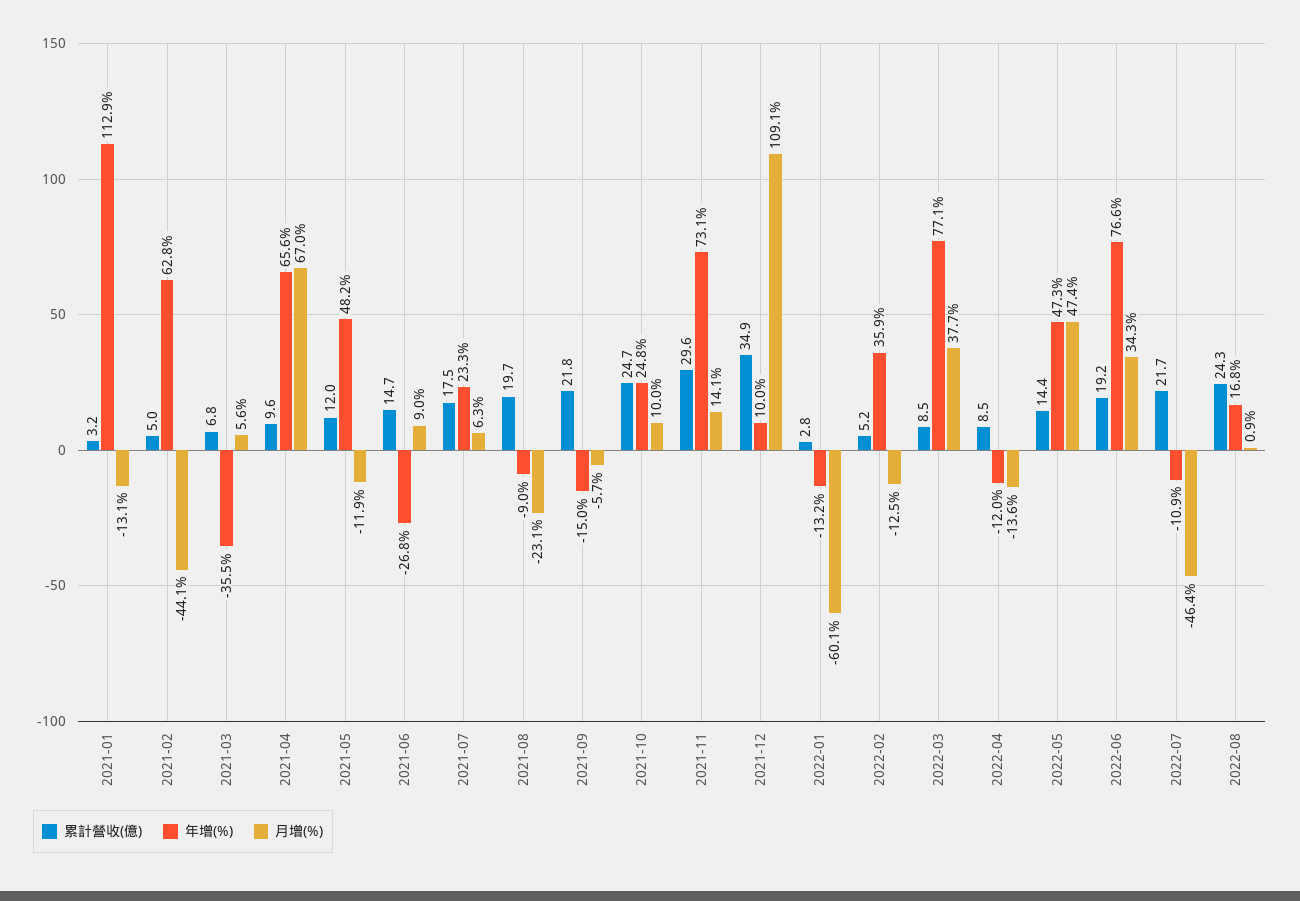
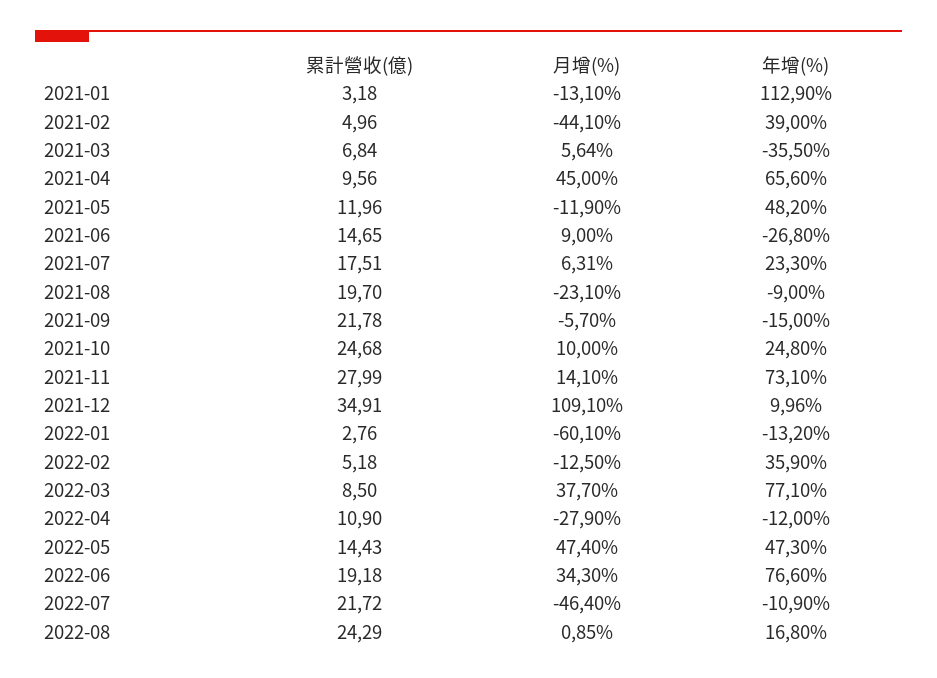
  {
    "累計營收(億)": {
      "2021-01": 3.18,
      "2021-02": 4.96,
      "2021-03": 6.84,
      "2021-04": 9.56,
      "2021-05": 11.96,
      "2021-06": 14.65,
      "2021-07": 17.51,
      "2021-08": 19.7,
      "2021-09": 21.78,
      "2021-10": 24.68,
-     "2021-11": 29.6,
+     "2021-11": 27.99,
      "2021-12": 34.91,
      "2022-01": 2.76,
      "2022-02": 5.18,
      "2022-03": 8.5,
-     "2022-04": 8.5,
+     "2022-04": 10.9,
      "2022-05": 14.43,
      "2022-06": 19.18,
      "2022-07": 21.72,
      "2022-08": 24.29
    },
    "年增(%)": {
      "2021-01": 112.9,
-     "2021-02": 62.8,
+     "2021-02": 39,
      "2021-03": -35.5,
      "2021-04": 65.6,
      "2021-05": 48.2,
      "2021-06": -26.8,
      "2021-07": 23.3,
      "2021-08": -9,
      "2021-09": -15,
      "2021-10": 24.8,
      "2021-11": 73.1,
      "2021-12": 9.96,
      "2022-01": -13.2,
      "2022-02": 35.9,
      "2022-03": 77.1,
      "2022-04": -12,
      "2022-05": 47.3,
      "2022-06": 76.6,
      "2022-07": -10.9,
      "2022-08": 16.8
    },
    "月增(%)": {
      "2021-01": -13.1,
      "2021-02": -44.1,
      "2021-03": 5.64,
-     "2021-04": 67,
+     "2021-04": 45,
      "2021-05": -11.9,
      "2021-06": 9,
      "2021-07": 6.31,
      "2021-08": -23.1,
      "2021-09": -5.7,
      "2021-10": 10,
      "2021-11": 14.1,
      "2021-12": 109.1,
      "2022-01": -60.1,
      "2022-02": -12.5,
      "2022-03": 37.7,
-     "2022-04": -13.6,
+     "2022-04": -27.9,
      "2022-05": 47.4,
      "2022-06": 34.3,
      "2022-07": -46.4,
      "2022-08": 0.85
    }
  }

